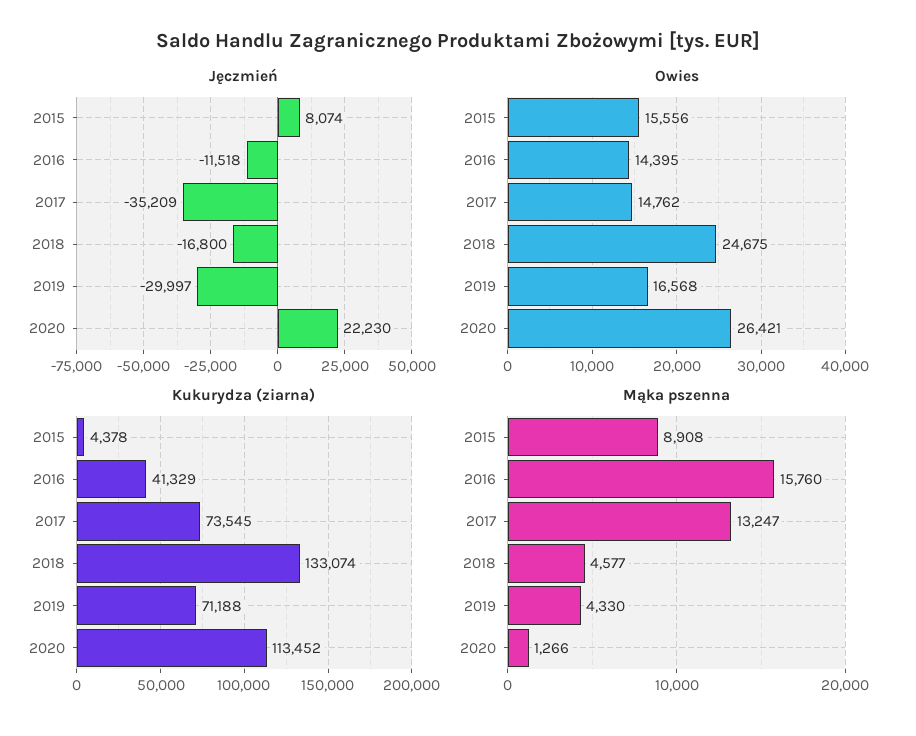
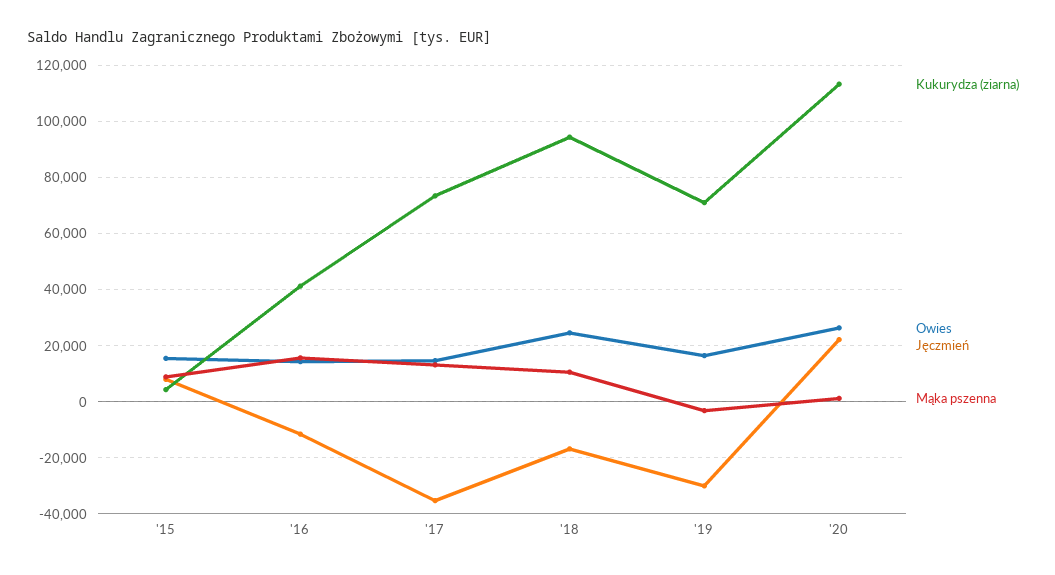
  {
    "Jęczmień": {
      "2015": 8074,
      "2016": -11518,
      "2017": -35209,
      "2018": -16800,
      "2019": -29997,
      "2020": 22230
    },
    "Owies": {
      "2015": 15556,
      "2016": 14395,
      "2017": 14762,
      "2018": 24675,
      "2019": 16568,
      "2020": 26421
    },
    "Kukurydza (ziarna)": {
      "2015": 4378,
      "2016": 41329,
      "2017": 73545,
-     "2018": 133074,
+     "2018": 95000,
      "2019": 71188,
      "2020": 113452
    },
    "Mąka pszenna": {
      "2015": 8908,
      "2016": 15760,
      "2017": 13247,
-     "2018": 4577,
+     "2018": 10000,
-     "2019": 4330,
+     "2019": -2500,
      "2020": 1266
    }
  }

